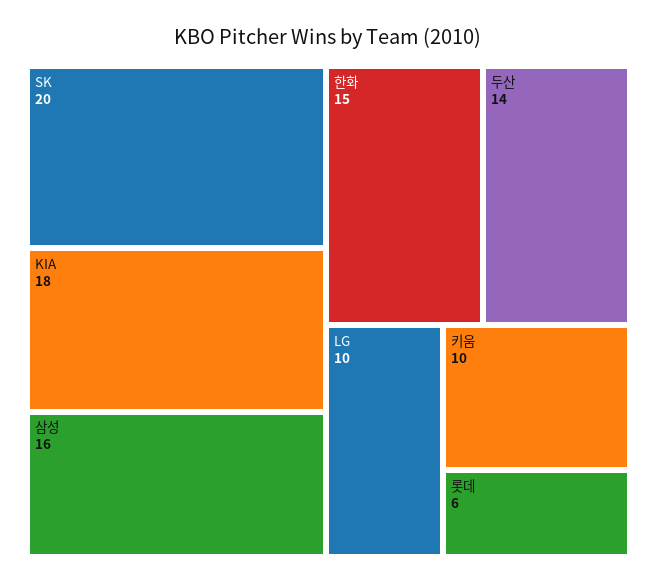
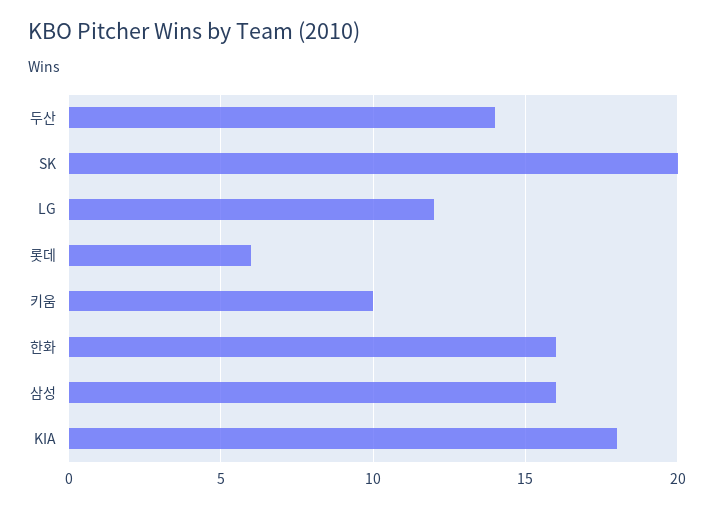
  {
    "SK": 20,
    "KIA": 18,
    "삼성": 16,
-   "한화": 15,
+   "한화": 16,
    "두산": 14,
-   "LG": 10,
+   "LG": 12,
    "키움": 10,
    "롯데": 6
  }

